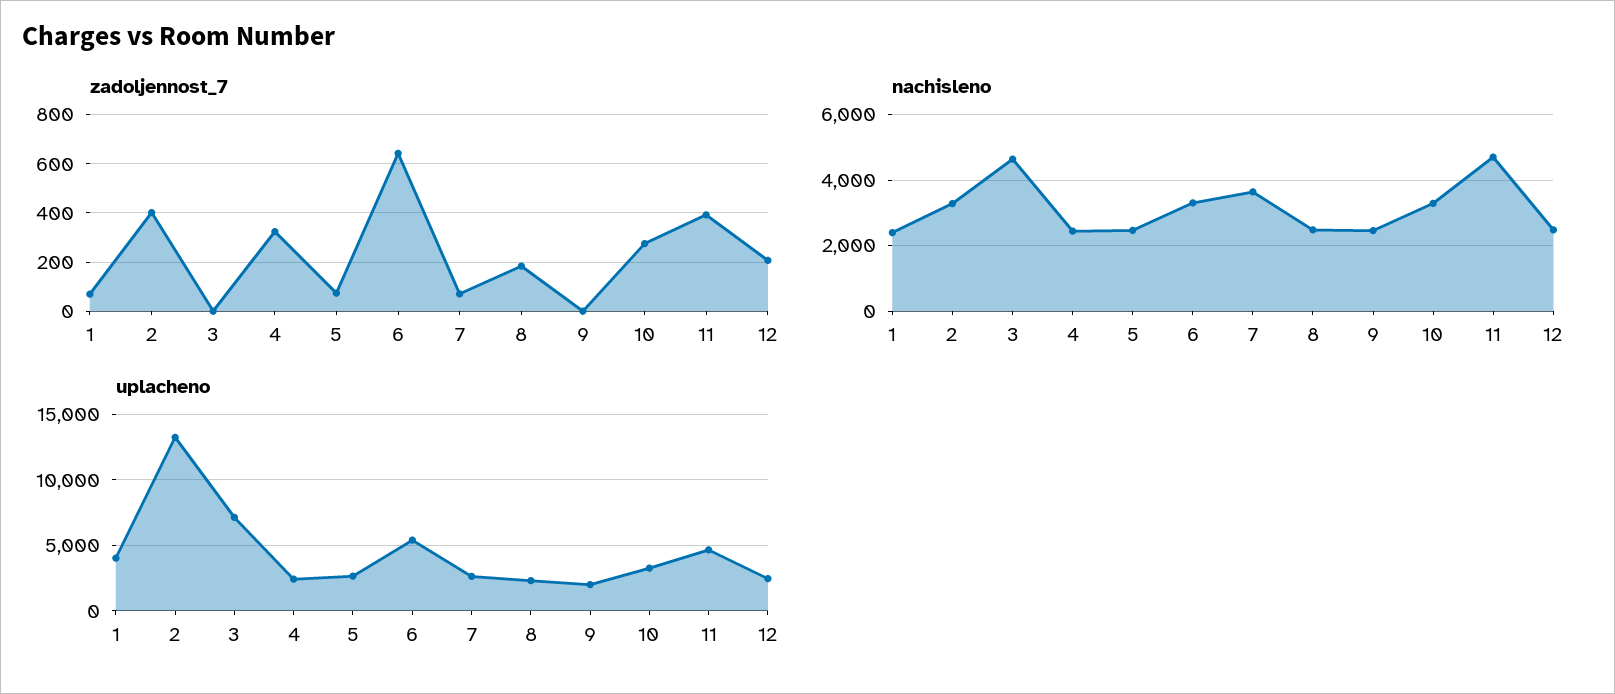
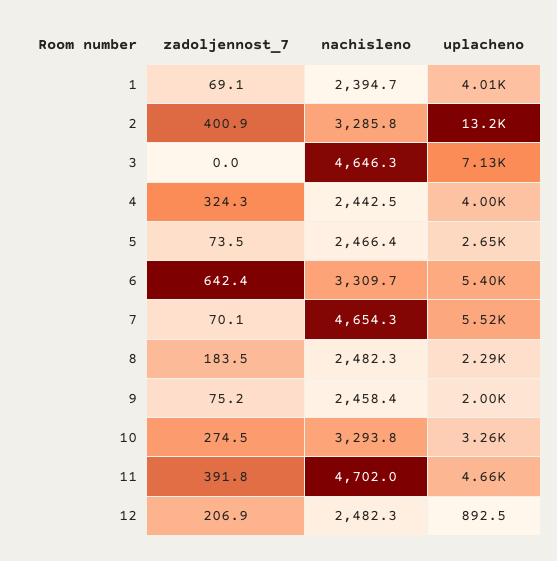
  {
    "zadoljennost_7": {
      "1": 69.1,
      "2": 400.9,
      "3": 0,
      "4": 324.3,
      "5": 73.5,
      "6": 642.4,
      "7": 70.1,
      "8": 183.5,
-     "9": 0,
+     "9": 75.2,
      "10": 274.5,
      "11": 391.8,
      "12": 206.9
    },
    "nachisleno": {
      "1": 2394.7,
      "2": 3285.8,
      "3": 4646.3,
      "4": 2442.5,
      "5": 2466.4,
      "6": 3309.7,
-     "7": 3600,
+     "7": 4654.3,
      "8": 2482.3,
      "9": 2458.4,
      "10": 3293.8,
      "11": 4702,
      "12": 2482.3
    },
    "uplacheno": {
      "1": 4010,
      "2": 13200,
      "3": 7130,
-     "4": 2500,
+     "4": 4000,
      "5": 2650,
      "6": 5400,
-     "7": 2500,
+     "7": 5520,
      "8": 2290,
      "9": 2000,
      "10": 3260,
      "11": 4660,
-     "12": 2500
+     "12": 892.5
    }
  }

